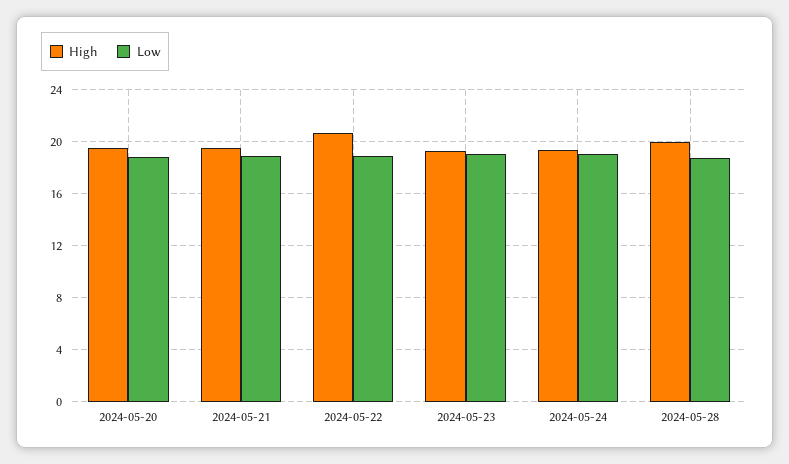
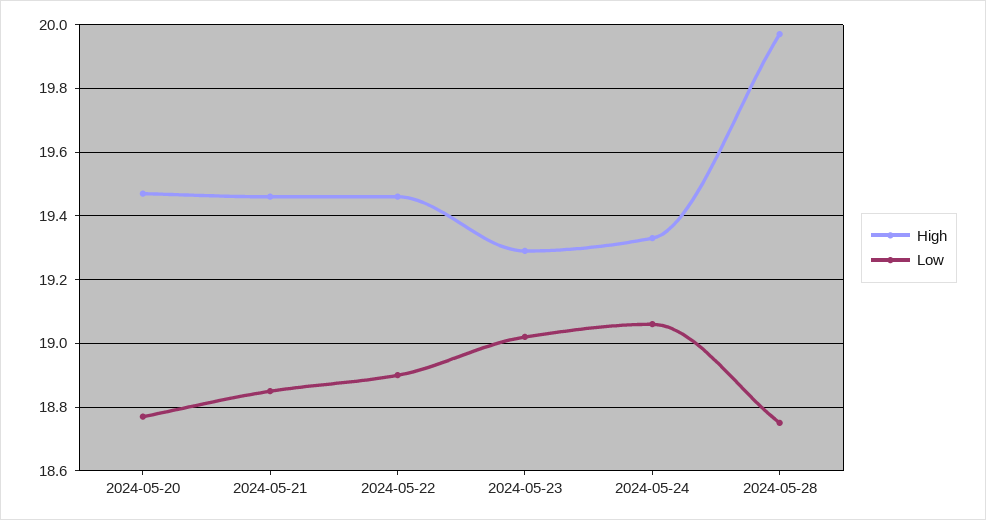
  {
    "High": {
      "2024-05-20": 19.45,
      "2024-05-21": 19.45,
-     "2024-05-22": 20.5,
+     "2024-05-22": 19.45,
      "2024-05-23": 19.3,
      "2024-05-24": 19.35,
      "2024-05-28": 19.95
    },
    "Low": {
      "2024-05-20": 18.75,
      "2024-05-21": 18.85,
      "2024-05-22": 18.9,
      "2024-05-23": 19,
      "2024-05-24": 19.05,
      "2024-05-28": 18.75
    }
  }

